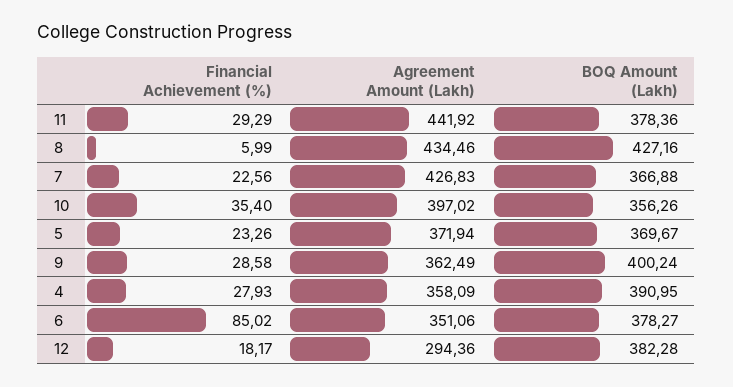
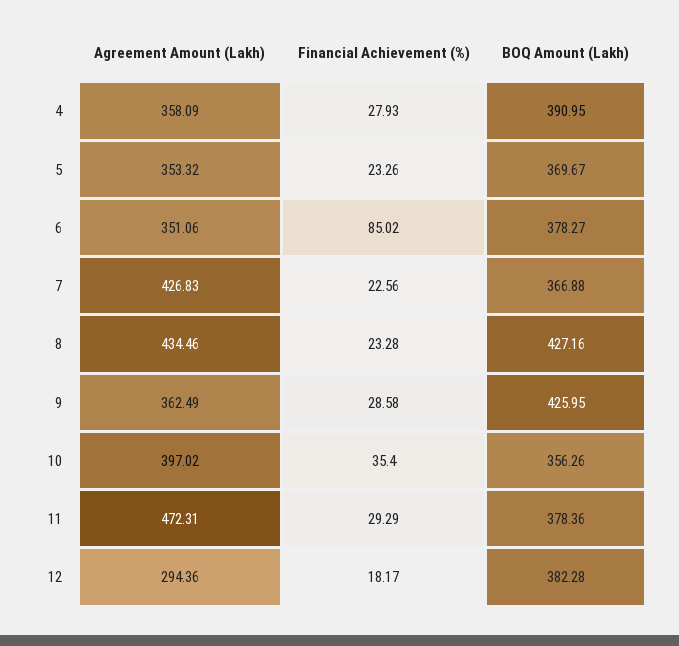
  {
    "Financial Achievement (%)": {
      "11": 29.29,
-     "8": 5.99,
+     "8": 23.28,
      "7": 22.56,
      "10": 35.4,
      "5": 23.26,
      "9": 28.58,
      "4": 27.93,
      "6": 85.02,
      "12": 18.17
    },
    "Agreement Amount (Lakh)": {
-     "11": 441.92,
+     "11": 472.31,
      "8": 434.46,
      "7": 426.83,
      "10": 397.02,
-     "5": 371.94,
+     "5": 353.32,
      "9": 362.49,
      "4": 358.09,
      "6": 351.06,
      "12": 294.36
    },
    "BOQ Amount (Lakh)": {
      "11": 378.36,
      "8": 427.16,
      "7": 366.88,
      "10": 356.26,
      "5": 369.67,
-     "9": 400.24,
+     "9": 425.95,
      "4": 390.95,
      "6": 378.27,
      "12": 382.28
    }
  }

